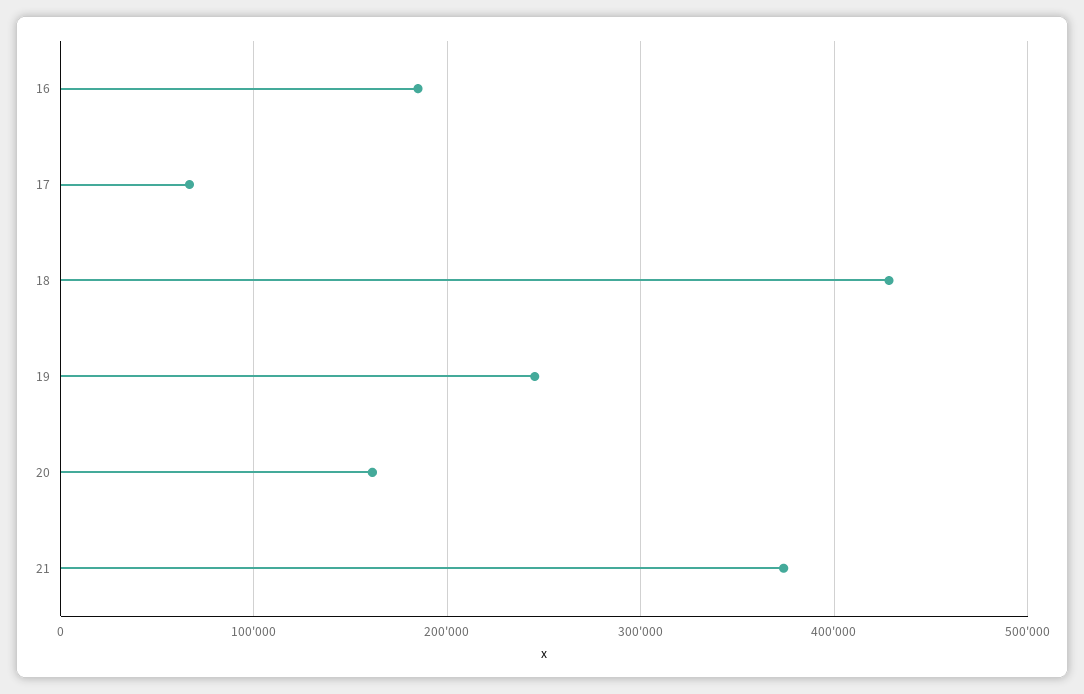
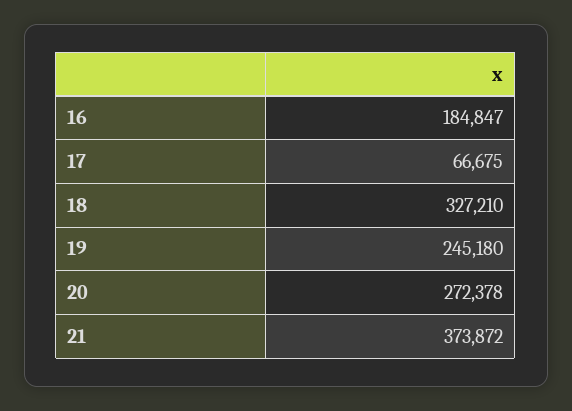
  {
    "16": 184847,
    "17": 66675,
-   "18": 430000,
+   "18": 327210,
    "19": 245180,
-   "20": 160000,
+   "20": 272378,
    "21": 373872
  }

